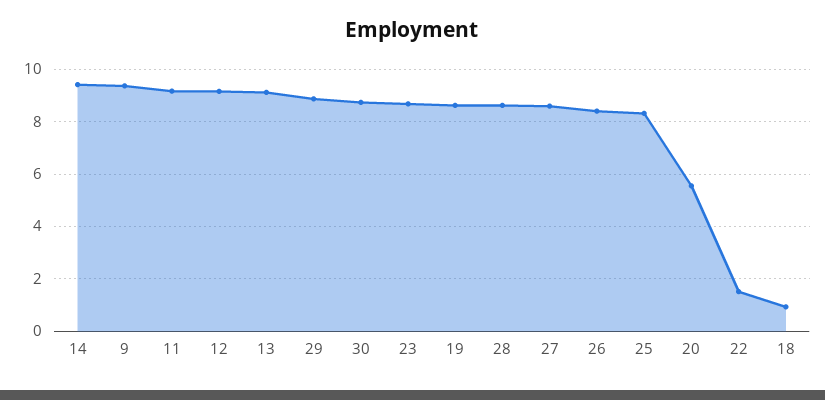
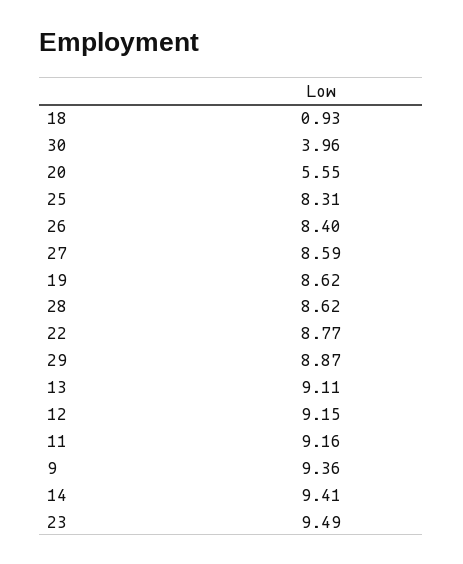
  {
    "14": 9.41,
    "9": 9.36,
    "11": 9.16,
    "12": 9.15,
    "13": 9.11,
    "29": 8.87,
-   "30": 8.75,
+   "30": 3.96,
-   "23": 8.75,
+   "23": 9.49,
    "19": 8.62,
    "28": 8.62,
    "27": 8.59,
    "26": 8.4,
    "25": 8.31,
    "20": 5.55,
-   "22": 1.5,
+   "22": 8.77,
    "18": 0.93
  }

